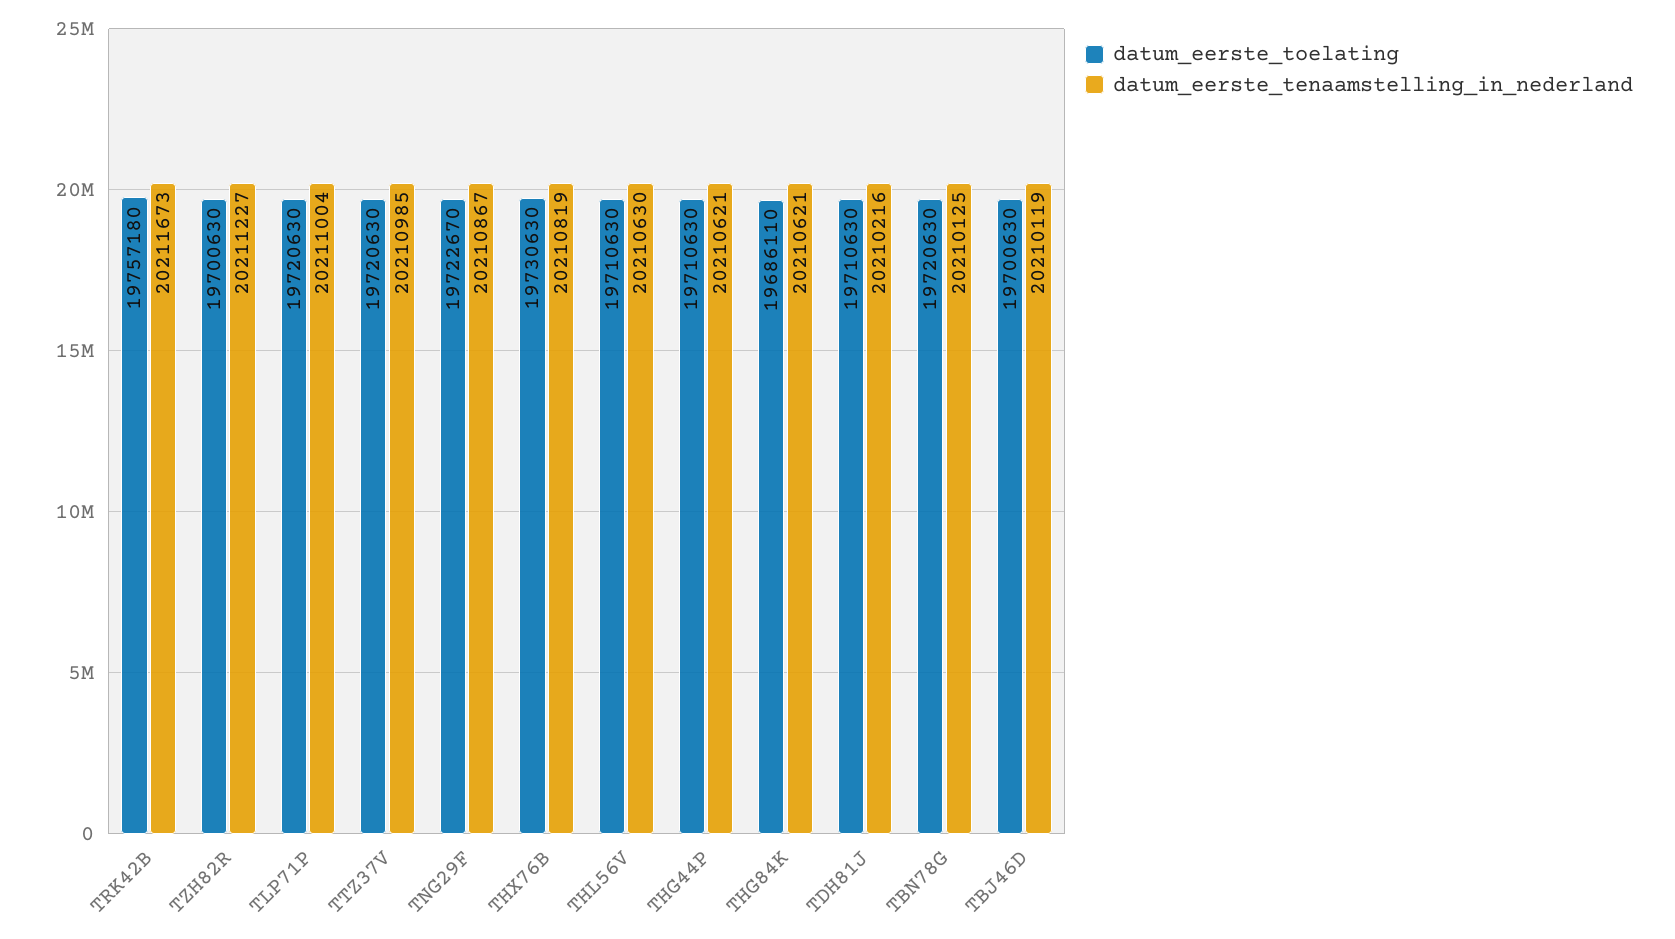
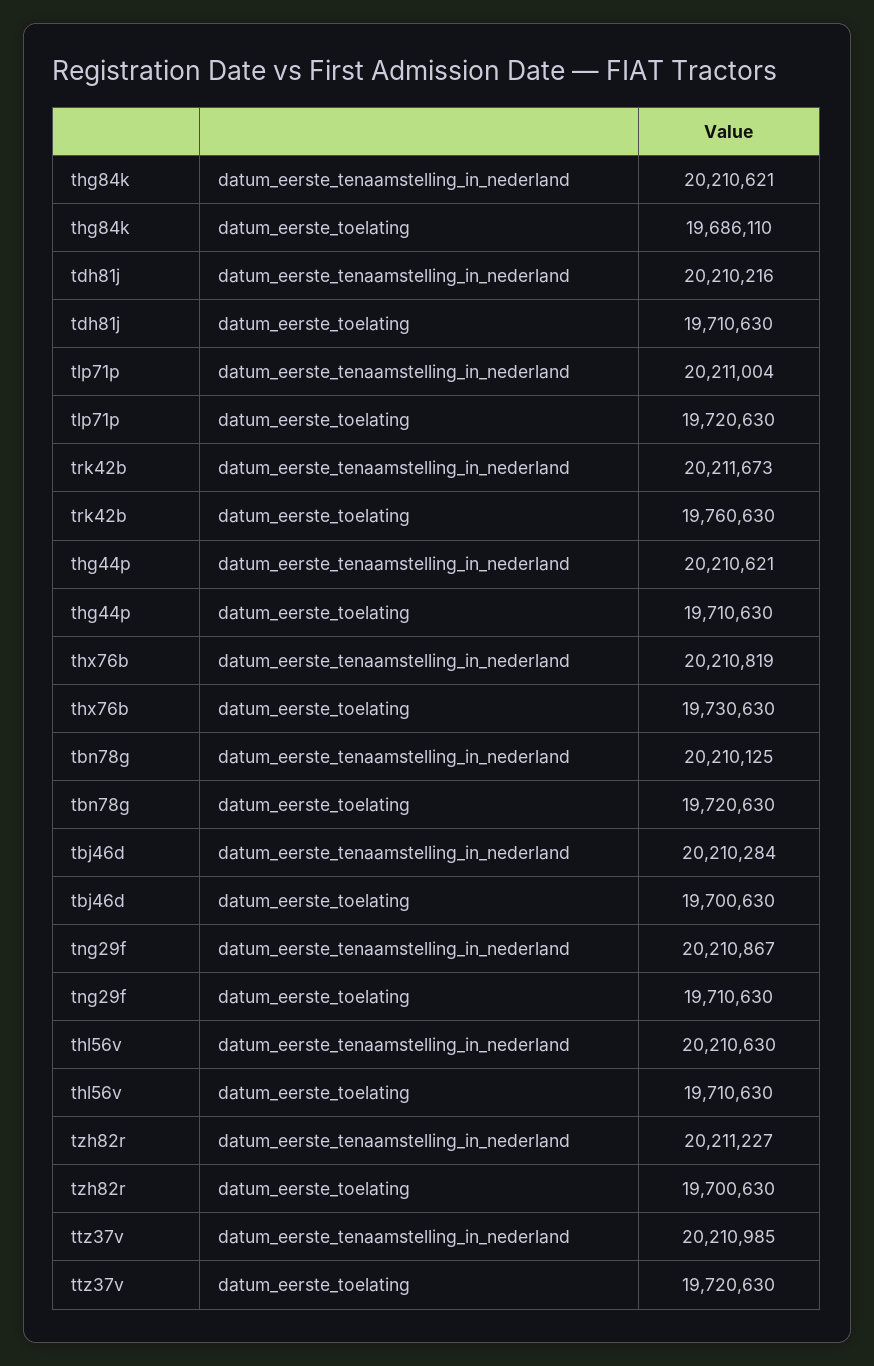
  {
    "datum_eerste_toelating": {
-     "TRK42B": 19757180,
+     "TRK42B": 19760630,
      "TZH82R": 19700630,
      "TLP71P": 19720630,
      "TTZ37V": 19720630,
-     "TNG29F": 19722670,
+     "TNG29F": 19710630,
      "THX76B": 19730630,
      "THL56V": 19710630,
      "THG44P": 19710630,
      "THG84K": 19686110,
      "TDH81J": 19710630,
      "TBN78G": 19720630,
      "TBJ46D": 19700630
    },
    "datum_eerste_tenaamstelling_in_nederland": {
      "TRK42B": 20211673,
      "TZH82R": 20211227,
      "TLP71P": 20211004,
      "TTZ37V": 20210985,
      "TNG29F": 20210867,
      "THX76B": 20210819,
      "THL56V": 20210630,
      "THG44P": 20210621,
      "THG84K": 20210621,
      "TDH81J": 20210216,
      "TBN78G": 20210125,
-     "TBJ46D": 20210119
+     "TBJ46D": 20210284
    }
  }

